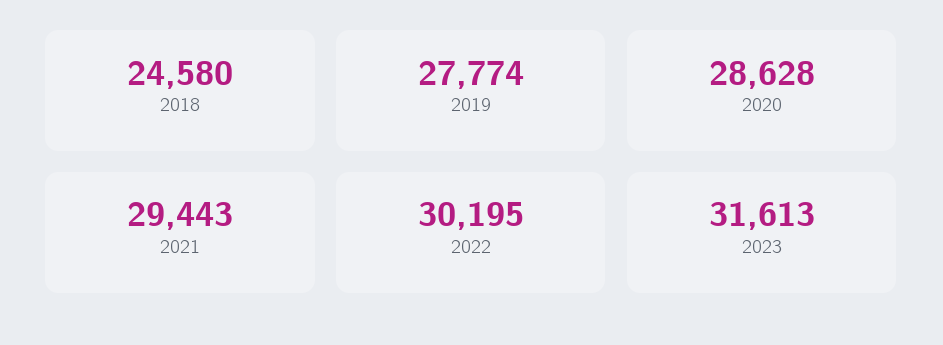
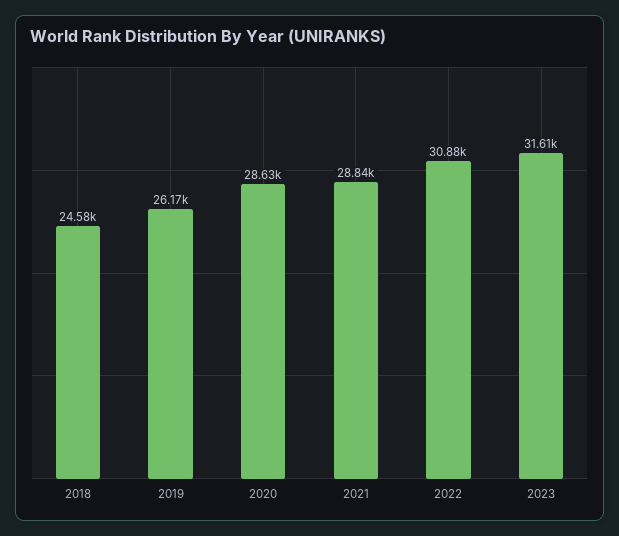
  {
    "2018": 24580,
-   "2019": 27774,
+   "2019": 26170,
    "2020": 28628,
-   "2021": 29443,
+   "2021": 28840,
-   "2022": 30195,
+   "2022": 30880,
    "2023": 31613
  }

